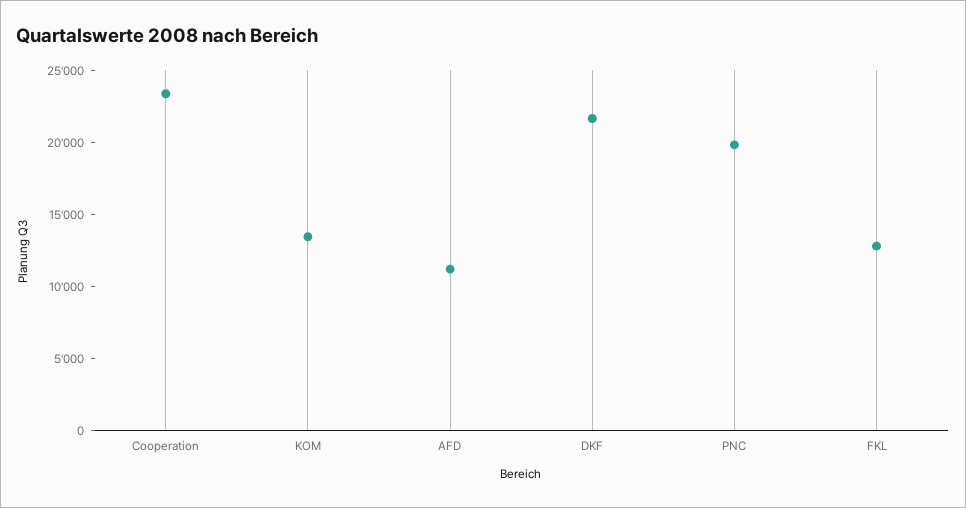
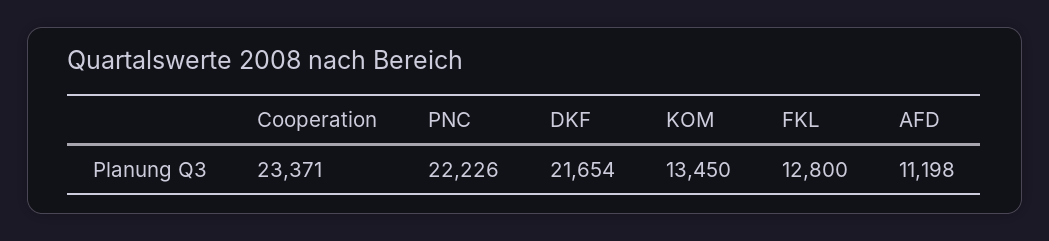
  {
    "Cooperation": 23371,
    "KOM": 13450,
    "AFD": 11198,
    "DKF": 21654,
-   "PNC": 20000,
+   "PNC": 22226,
    "FKL": 12800
  }

